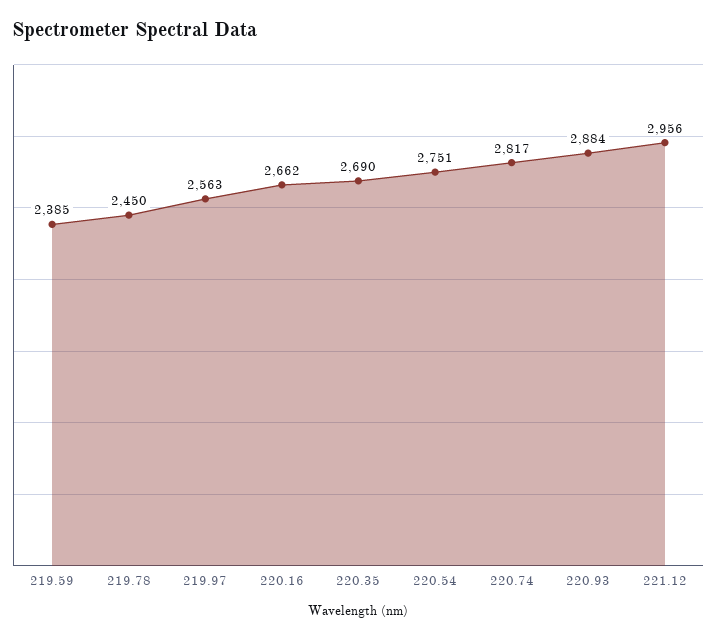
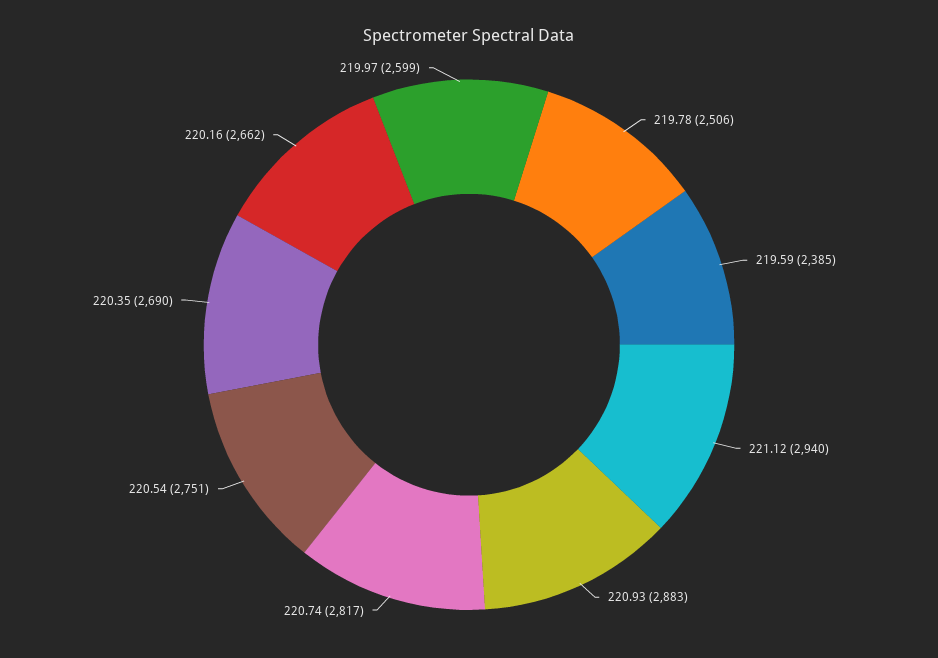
  {
    "219.59": 2385,
-   "219.78": 2450,
+   "219.78": 2506,
-   "219.97": 2563,
+   "219.97": 2599,
    "220.16": 2662,
    "220.35": 2690,
    "220.54": 2751,
    "220.74": 2817,
-   "220.93": 2884,
+   "220.93": 2883,
-   "221.12": 2956
+   "221.12": 2940
  }

